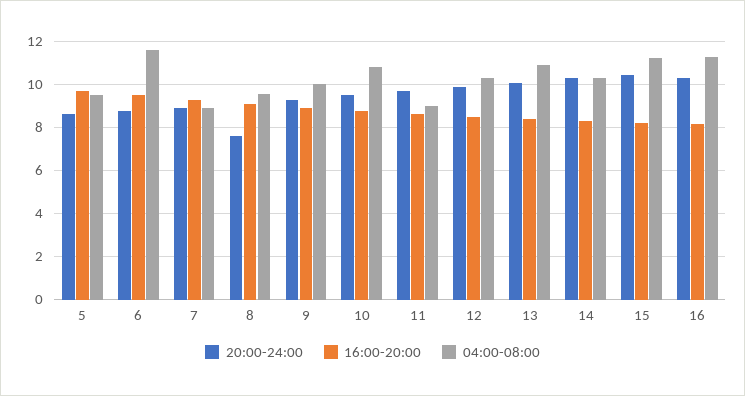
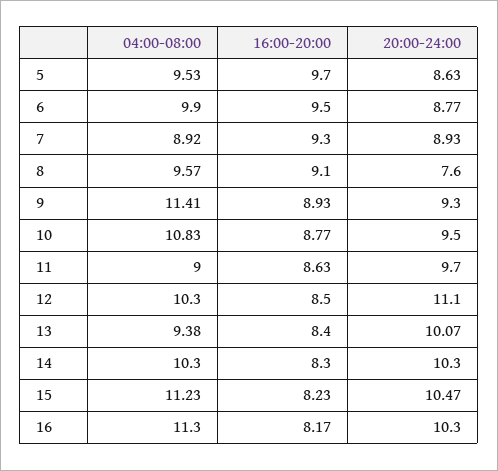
  {
    "20:00-24:00": {
      "5": 8.63,
      "6": 8.77,
      "7": 8.93,
      "8": 7.6,
      "9": 9.3,
      "10": 9.5,
      "11": 9.7,
-     "12": 10,
+     "12": 11.1,
      "13": 10.07,
      "14": 10.3,
      "15": 10.47,
      "16": 10.3
    },
    "16:00-20:00": {
      "5": 9.7,
      "6": 9.5,
      "7": 9.3,
      "8": 9.1,
      "9": 8.93,
      "10": 8.77,
      "11": 8.63,
      "12": 8.5,
      "13": 8.4,
      "14": 8.3,
      "15": 8.23,
      "16": 8.17
    },
    "04:00-08:00": {
      "5": 9.53,
-     "6": 11.5,
+     "6": 9.9,
      "7": 8.92,
      "8": 9.57,
-     "9": 10,
+     "9": 11.41,
      "10": 10.83,
      "11": 9,
      "12": 10.3,
-     "13": 11,
+     "13": 9.38,
      "14": 10.3,
      "15": 11.23,
      "16": 11.3
    }
  }

